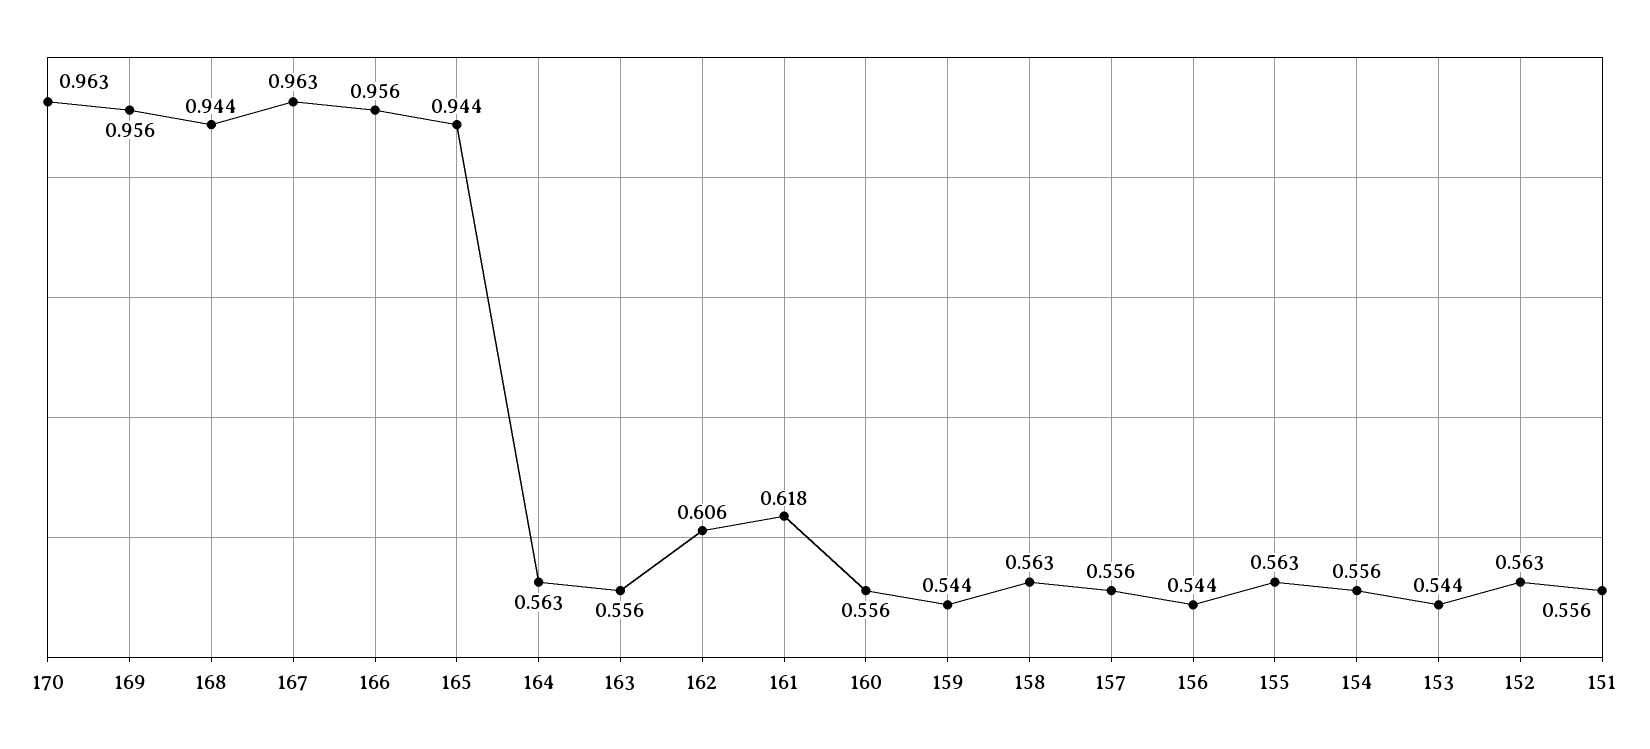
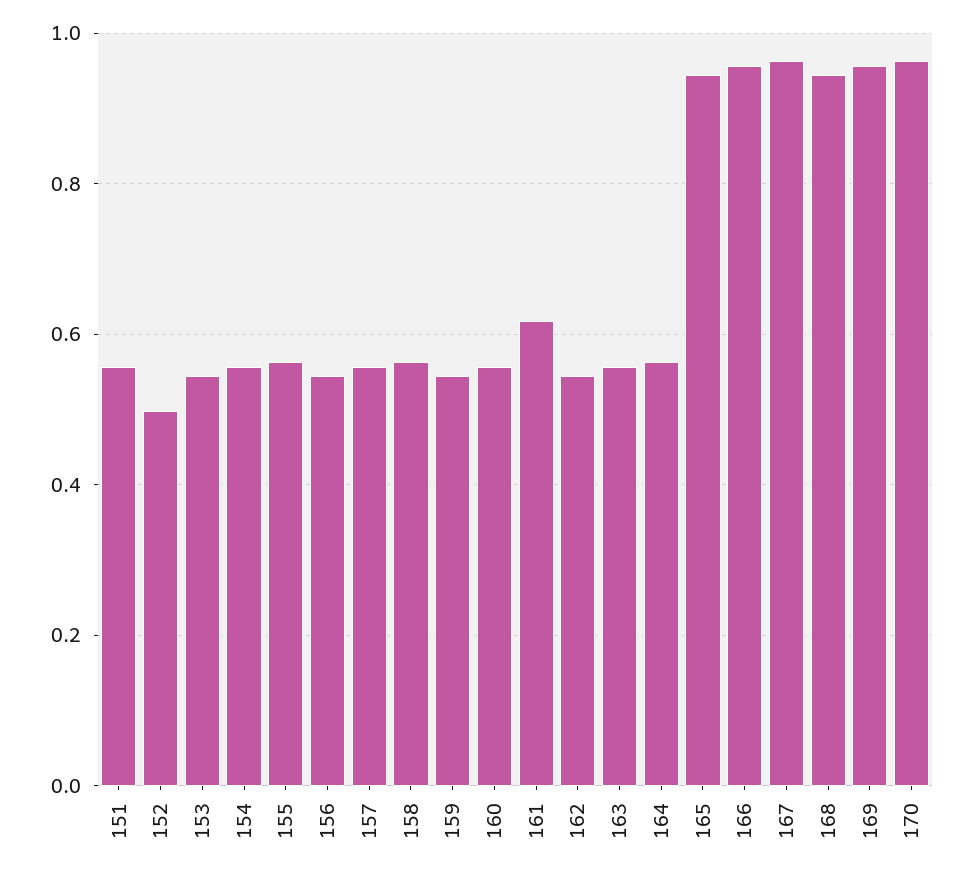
  {
    "170": 0.963,
    "169": 0.956,
    "168": 0.944,
    "167": 0.963,
    "166": 0.956,
    "165": 0.944,
    "164": 0.563,
    "163": 0.556,
-   "162": 0.606,
+   "162": 0.54,
    "161": 0.618,
    "160": 0.556,
    "159": 0.544,
    "158": 0.563,
    "157": 0.556,
    "156": 0.544,
    "155": 0.563,
    "154": 0.556,
    "153": 0.544,
-   "152": 0.563,
+   "152": 0.5,
    "151": 0.556
  }

